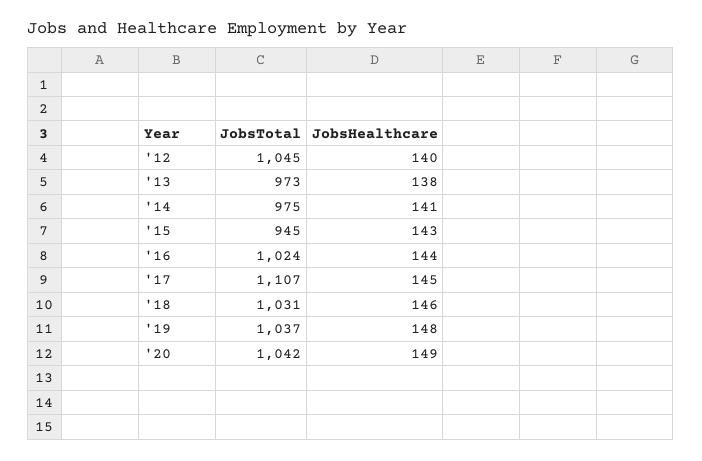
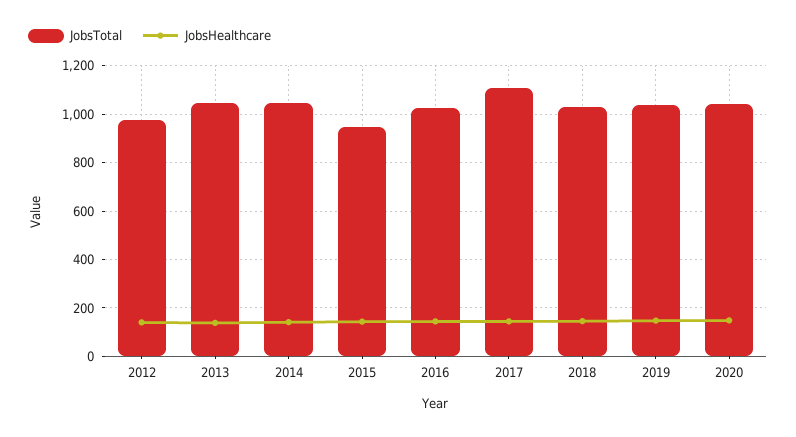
  {
    "JobsTotal": {
-     "'12": 1045,
+     "'12": 975,
-     "'13": 973,
+     "'13": 1050,
-     "'14": 975,
+     "'14": 1050,
      "'15": 945,
      "'16": 1024,
      "'17": 1107,
      "'18": 1031,
      "'19": 1037,
      "'20": 1042
    },
    "JobsHealthcare": {
      "'12": 140,
      "'13": 138,
      "'14": 141,
      "'15": 143,
      "'16": 144,
      "'17": 145,
      "'18": 146,
      "'19": 148,
      "'20": 149
    }
  }

